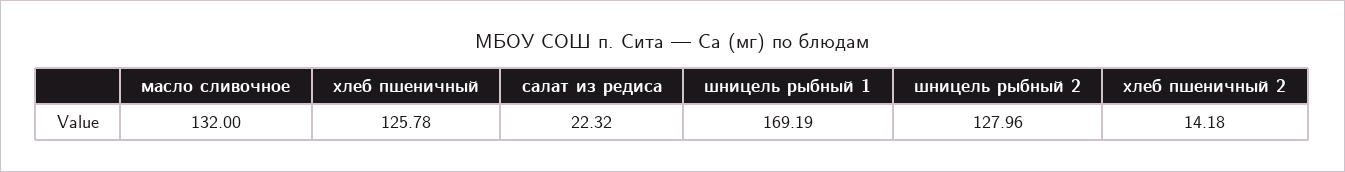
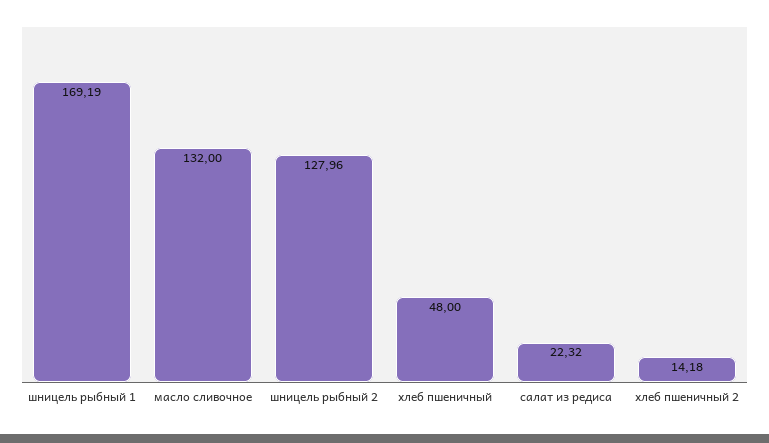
  {
    "масло сливочное": 132,
-   "хлеб пшеничный": 125.78,
+   "хлеб пшеничный": 48,
    "салат из редиса": 22.32,
    "шницель рыбный 1": 169.19,
    "шницель рыбный 2": 127.96,
    "хлеб пшеничный 2": 14.18
  }

